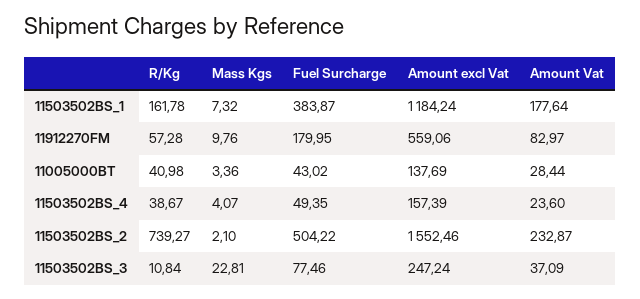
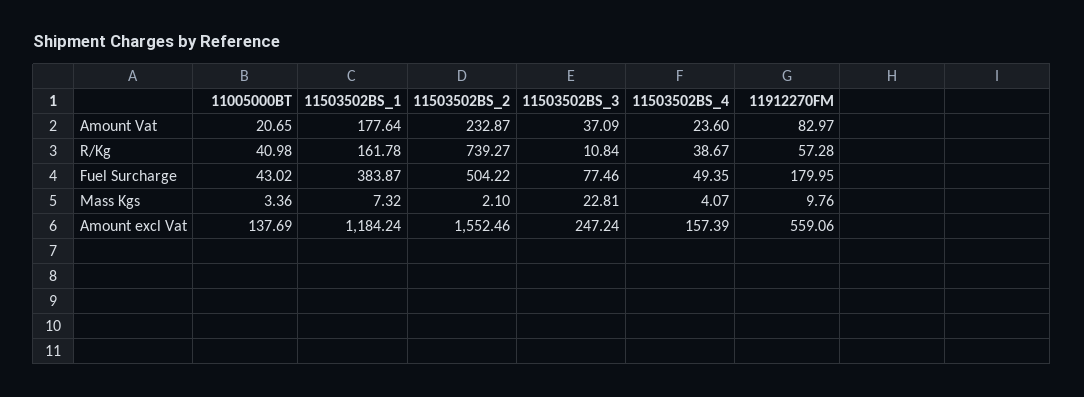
  {
    "R/Kg": {
      "11503502BS_1": 161.78,
      "11912270FM": 57.28,
      "11005000BT": 40.98,
      "11503502BS_4": 38.67,
      "11503502BS_2": 739.27,
      "11503502BS_3": 10.84
    },
    "Mass Kgs": {
      "11503502BS_1": 7.32,
      "11912270FM": 9.76,
      "11005000BT": 3.36,
      "11503502BS_4": 4.07,
      "11503502BS_2": 2.1,
      "11503502BS_3": 22.81
    },
    "Fuel Surcharge": {
      "11503502BS_1": 383.87,
      "11912270FM": 179.95,
      "11005000BT": 43.02,
      "11503502BS_4": 49.35,
      "11503502BS_2": 504.22,
      "11503502BS_3": 77.46
    },
    "Amount excl Vat": {
      "11503502BS_1": 1184.24,
      "11912270FM": 559.06,
      "11005000BT": 137.69,
      "11503502BS_4": 157.39,
      "11503502BS_2": 1552.46,
      "11503502BS_3": 247.24
    },
    "Amount Vat": {
      "11503502BS_1": 177.64,
      "11912270FM": 82.97,
-     "11005000BT": 28.44,
+     "11005000BT": 20.65,
      "11503502BS_4": 23.6,
      "11503502BS_2": 232.87,
      "11503502BS_3": 37.09
    }
  }

